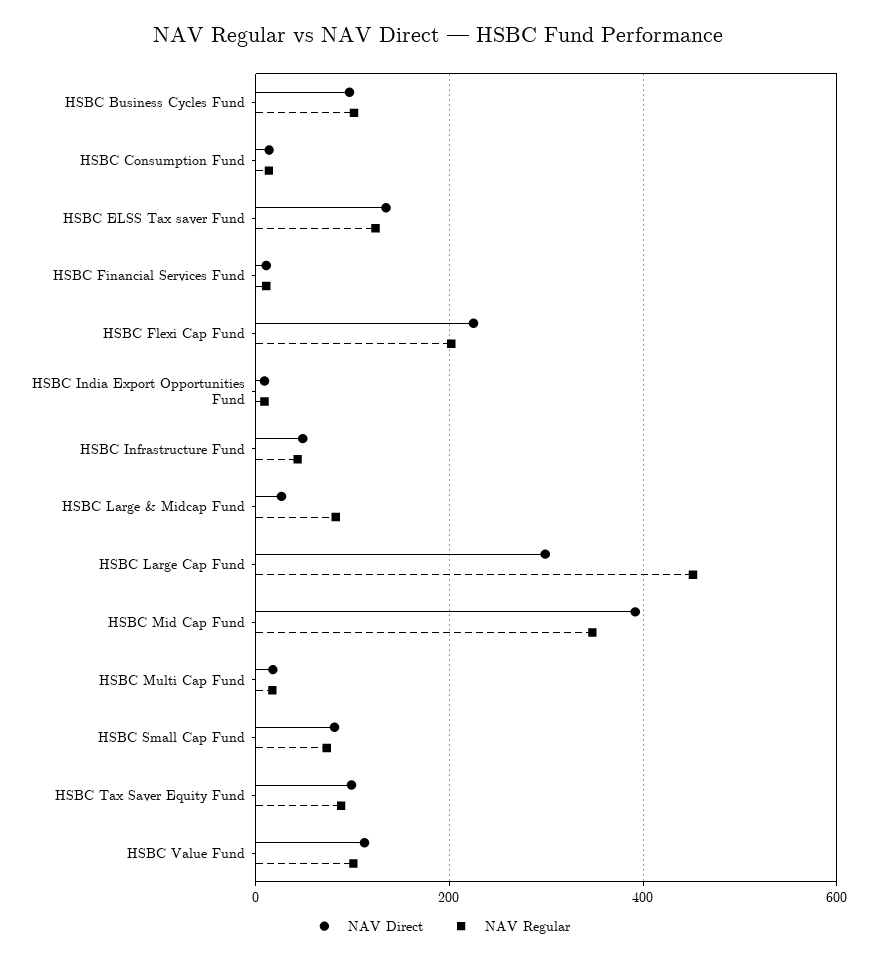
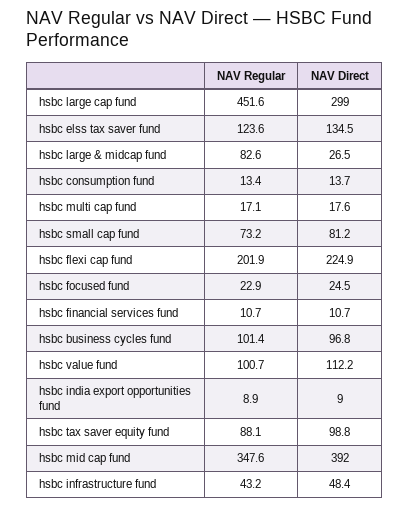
  {
    "NAV Direct": {
      "HSBC Business Cycles Fund": 96.8,
      "HSBC Consumption Fund": 13.7,
      "HSBC ELSS Tax saver Fund": 134.5,
      "HSBC Financial Services Fund": 10.7,
      "HSBC Flexi Cap Fund": 224.9,
      "HSBC India Export Opportunities Fund": 9,
      "HSBC Infrastructure Fund": 48.4,
      "HSBC Large & Midcap Fund": 26.5,
      "HSBC Large Cap Fund": 299,
      "HSBC Mid Cap Fund": 392,
      "HSBC Multi Cap Fund": 17.6,
      "HSBC Small Cap Fund": 81.2,
      "HSBC Tax Saver Equity Fund": 98.8,
-     "HSBC Value Fund": 112.2
+     "HSBC Value Fund": 112.2,
+     "hsbc focused fund": 24.5
    },
    "NAV Regular": {
      "HSBC Business Cycles Fund": 101.4,
      "HSBC Consumption Fund": 13.4,
      "HSBC ELSS Tax saver Fund": 123.6,
      "HSBC Financial Services Fund": 10.7,
      "HSBC Flexi Cap Fund": 201.9,
      "HSBC India Export Opportunities Fund": 8.9,
      "HSBC Infrastructure Fund": 43.2,
      "HSBC Large & Midcap Fund": 82.6,
      "HSBC Large Cap Fund": 451.6,
      "HSBC Mid Cap Fund": 347.6,
      "HSBC Multi Cap Fund": 17.1,
      "HSBC Small Cap Fund": 73.2,
      "HSBC Tax Saver Equity Fund": 88.1,
-     "HSBC Value Fund": 100.7
+     "HSBC Value Fund": 100.7,
+     "hsbc focused fund": 22.9
    }
  }

